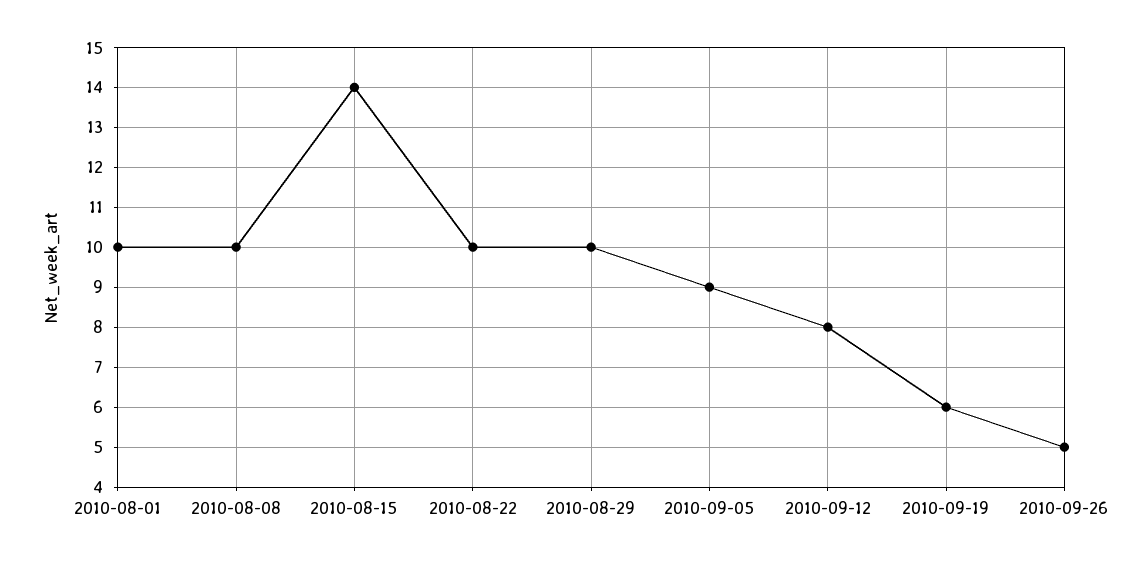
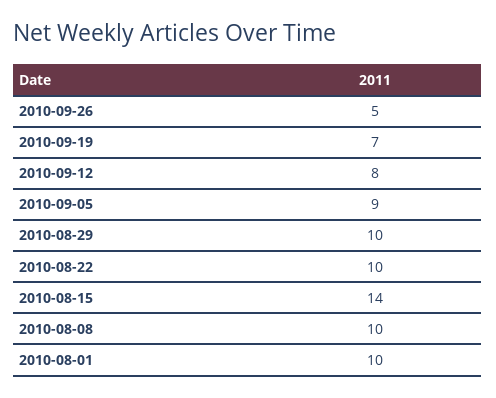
  {
    "2010-08-01": 10,
    "2010-08-08": 10,
    "2010-08-15": 14,
    "2010-08-22": 10,
    "2010-08-29": 10,
    "2010-09-05": 9,
    "2010-09-12": 8,
-   "2010-09-19": 6,
+   "2010-09-19": 7,
    "2010-09-26": 5
  }

